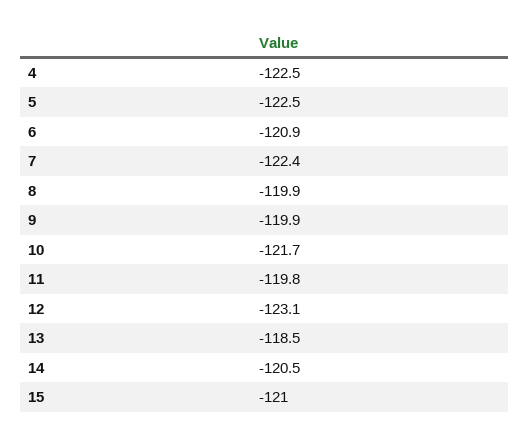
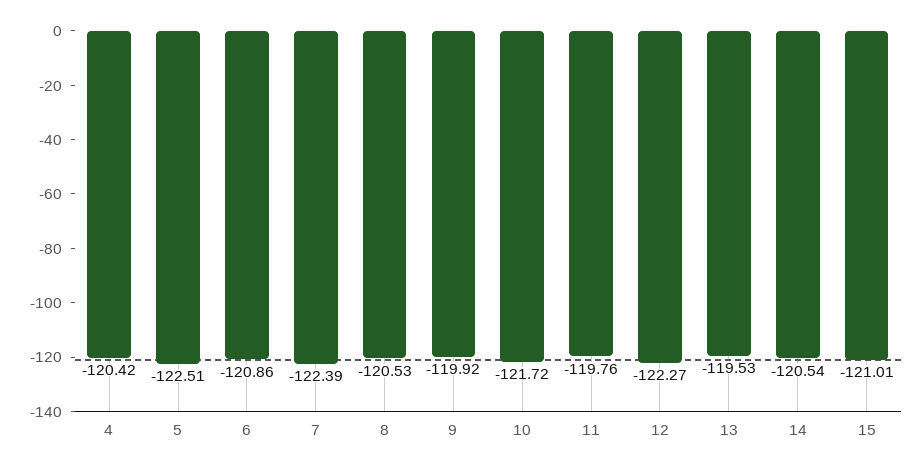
  {
-   "4": -122.5,
+   "4": -120.42,
    "5": -122.51,
    "6": -120.86,
    "7": -122.39,
-   "8": -119.9,
+   "8": -120.53,
    "9": -119.92,
    "10": -121.72,
    "11": -119.76,
-   "12": -123.1,
+   "12": -122.27,
-   "13": -118.5,
+   "13": -119.53,
    "14": -120.54,
    "15": -121.01
  }

